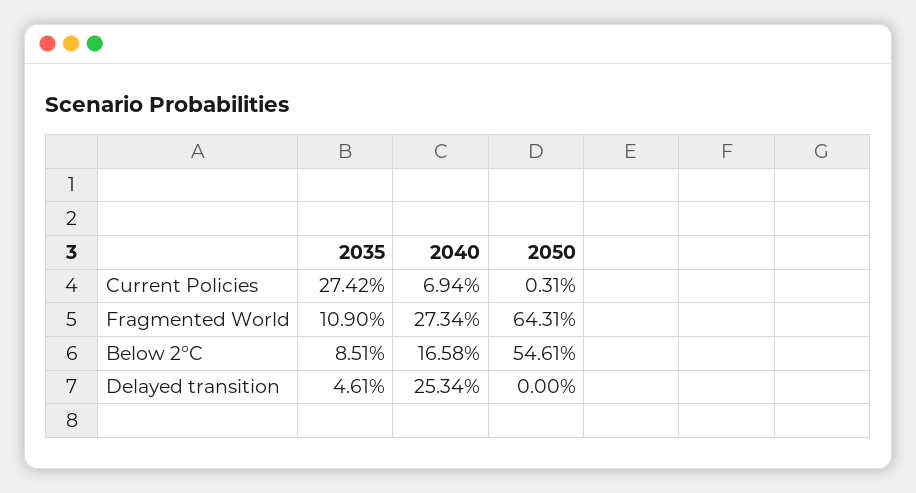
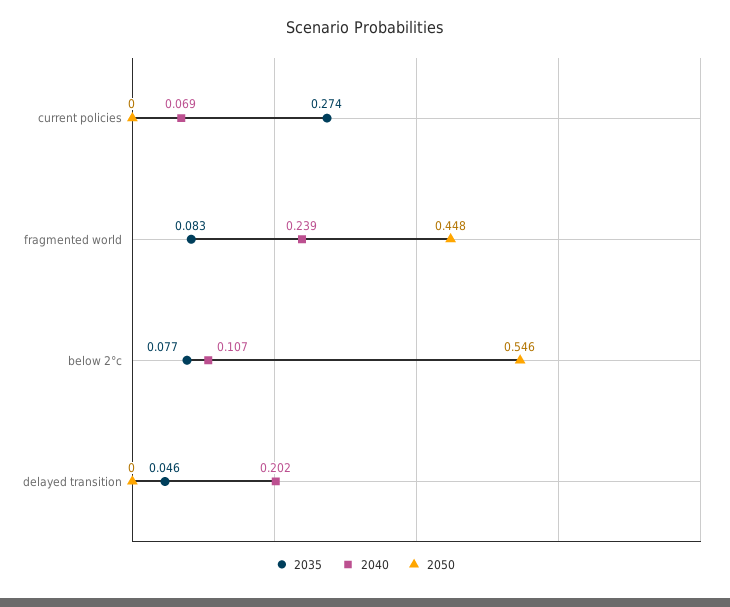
  {
    "2035": {
      "Current Policies": 0.2742,
-     "Fragmented World": 0.109,
+     "Fragmented World": 0.083,
-     "Below 2°C": 0.0851,
+     "Below 2°C": 0.077,
      "Delayed transition": 0.0461
    },
    "2040": {
      "Current Policies": 0.0694,
-     "Fragmented World": 0.2734,
+     "Fragmented World": 0.239,
-     "Below 2°C": 0.1658,
+     "Below 2°C": 0.107,
-     "Delayed transition": 0.2534
+     "Delayed transition": 0.202
    },
    "2050": {
-     "Current Policies": 0.0031,
+     "Current Policies": 0,
-     "Fragmented World": 0.6431,
+     "Fragmented World": 0.448,
      "Below 2°C": 0.5461,
      "Delayed transition": 0
    }
  }

